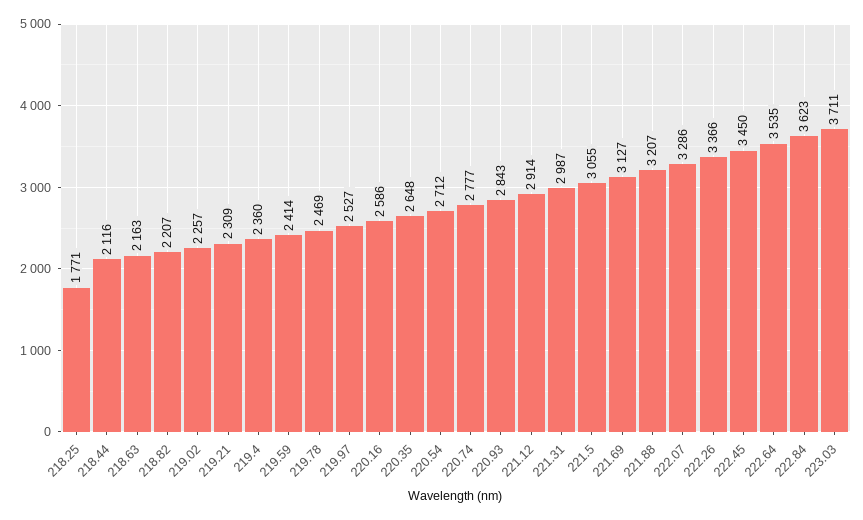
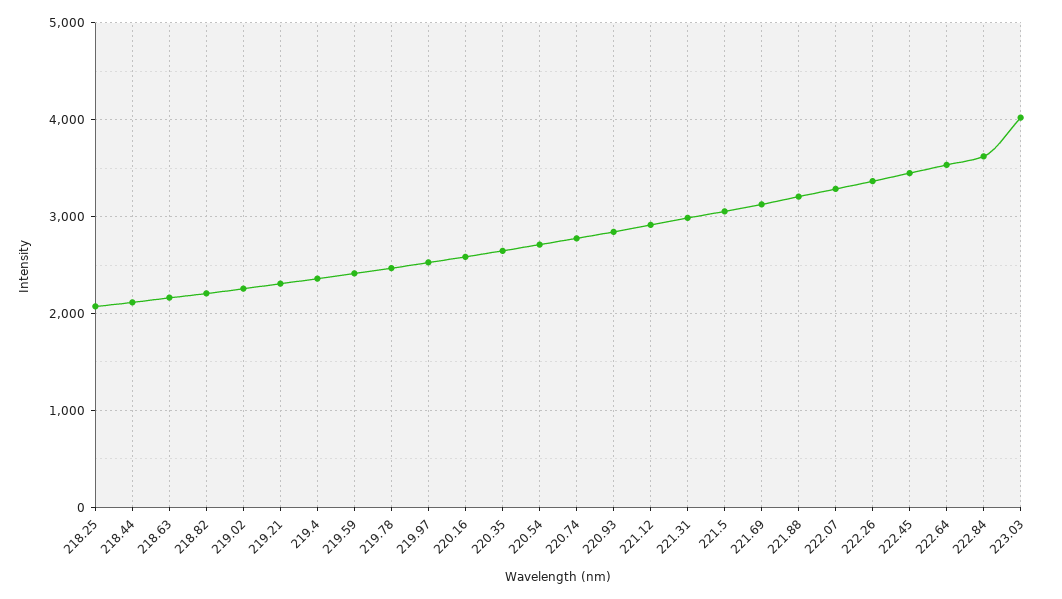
  {
-   "218.25": 1771,
+   "218.25": 2100,
    "218.44": 2116,
    "218.63": 2163,
    "218.82": 2207,
    "219.02": 2257,
    "219.21": 2309,
    "219.4": 2360,
    "219.59": 2414,
    "219.78": 2469,
    "219.97": 2527,
    "220.16": 2586,
    "220.35": 2648,
    "220.54": 2712,
    "220.74": 2777,
    "220.93": 2843,
    "221.12": 2914,
    "221.31": 2987,
    "221.5": 3055,
    "221.69": 3127,
    "221.88": 3207,
    "222.07": 3286,
    "222.26": 3366,
    "222.45": 3450,
    "222.64": 3535,
    "222.84": 3623,
-   "223.03": 3711
+   "223.03": 4000
  }

